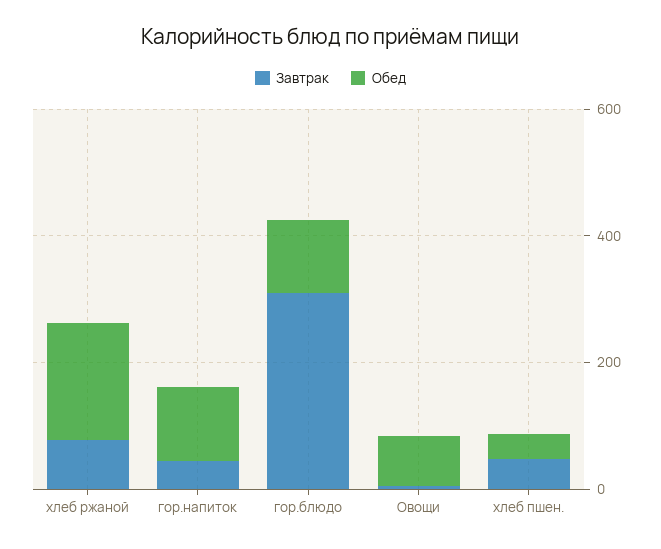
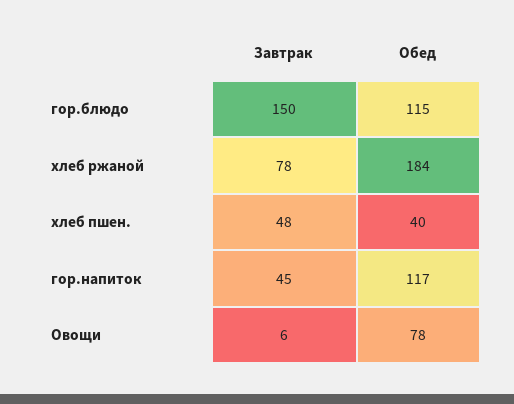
  {
    "Завтрак": {
      "хлеб ржаной": 78,
      "гор.напиток": 45,
-     "гор.блюдо": 300,
+     "гор.блюдо": 150,
      "Овощи": 6,
      "хлеб пшен.": 48
    },
    "Обед": {
      "хлеб ржаной": 184,
      "гор.напиток": 117,
      "гор.блюдо": 115,
      "Овощи": 78,
      "хлеб пшен.": 40
    }
  }

